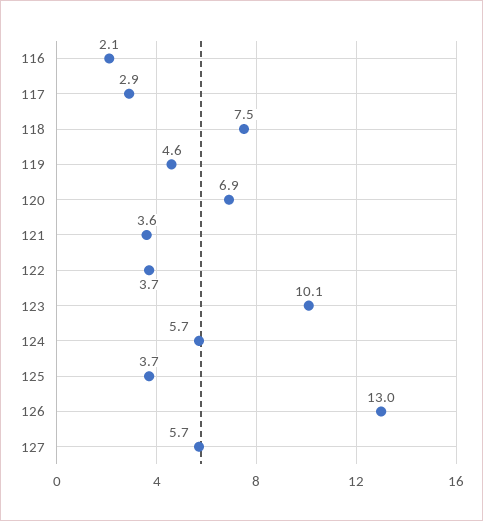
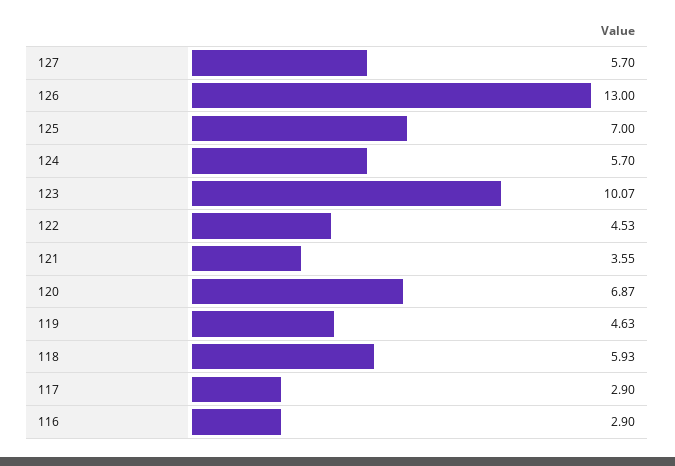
  {
-   "116": 2.1,
+   "116": 2.9,
    "117": 2.9,
-   "118": 7.5,
+   "118": 5.93,
    "119": 4.63,
    "120": 6.87,
    "121": 3.55,
-   "122": 3.7,
+   "122": 4.53,
    "123": 10.07,
    "124": 5.7,
-   "125": 3.7,
+   "125": 7,
    "126": 13,
    "127": 5.7
  }

